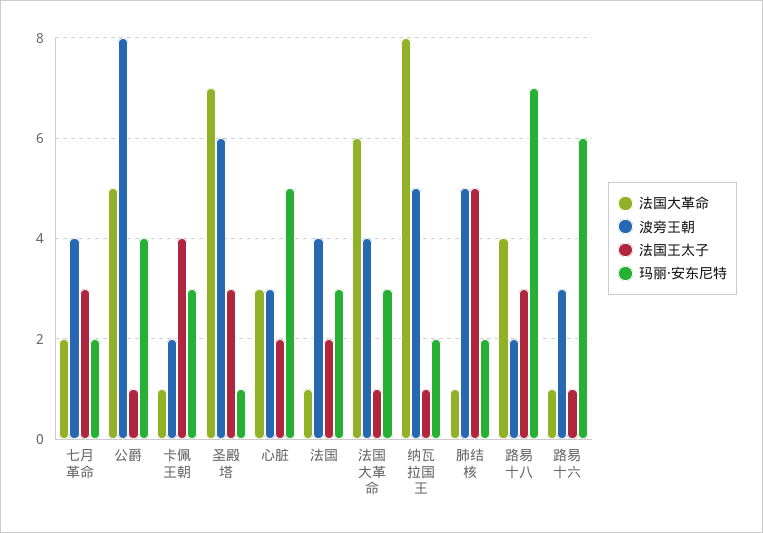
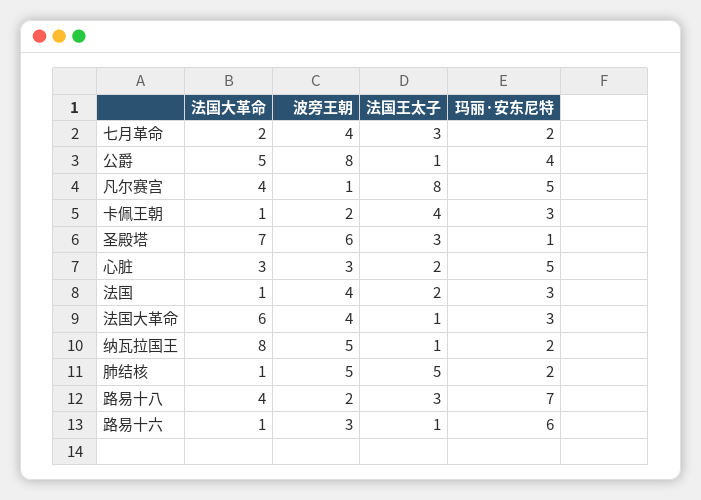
  {
    "法国大革命": {
      "七月革命": 2,
      "公爵": 5,
      "卡佩王朝": 1,
      "圣殿塔": 7,
      "心脏": 3,
      "法国": 1,
      "法国大革命": 6,
      "纳瓦拉国王": 8,
      "肺结核": 1,
      "路易十八": 4,
-     "路易十六": 1
+     "路易十六": 1,
+     "凡尔赛宫": 4
    },
    "波旁王朝": {
      "七月革命": 4,
      "公爵": 8,
      "卡佩王朝": 2,
      "圣殿塔": 6,
      "心脏": 3,
      "法国": 4,
      "法国大革命": 4,
      "纳瓦拉国王": 5,
      "肺结核": 5,
      "路易十八": 2,
-     "路易十六": 3
+     "路易十六": 3,
+     "凡尔赛宫": 1
    },
    "法国王太子": {
      "七月革命": 3,
      "公爵": 1,
      "卡佩王朝": 4,
      "圣殿塔": 3,
      "心脏": 2,
      "法国": 2,
      "法国大革命": 1,
      "纳瓦拉国王": 1,
      "肺结核": 5,
      "路易十八": 3,
-     "路易十六": 1
+     "路易十六": 1,
+     "凡尔赛宫": 8
    },
    "玛丽·安东尼特": {
      "七月革命": 2,
      "公爵": 4,
      "卡佩王朝": 3,
      "圣殿塔": 1,
      "心脏": 5,
      "法国": 3,
      "法国大革命": 3,
      "纳瓦拉国王": 2,
      "肺结核": 2,
      "路易十八": 7,
-     "路易十六": 6
+     "路易十六": 6,
+     "凡尔赛宫": 5
    }
  }

